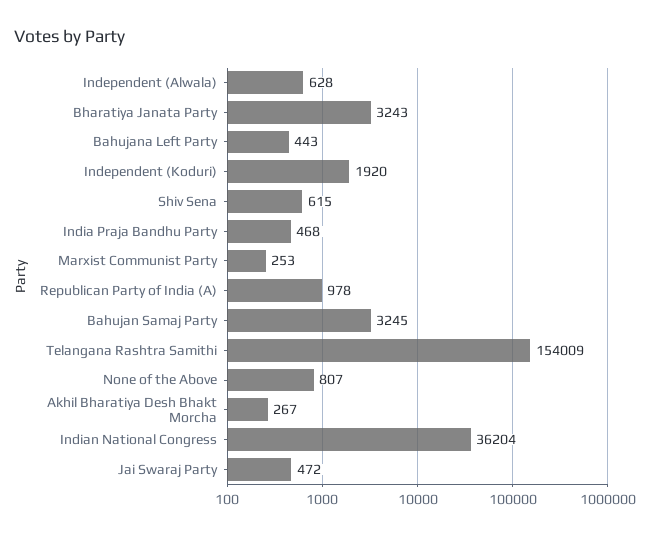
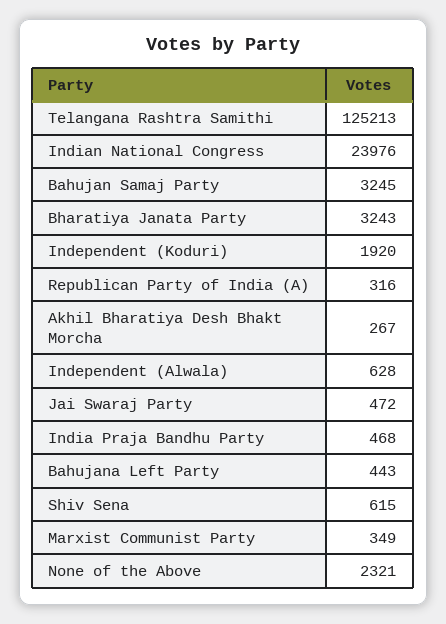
  {
    "Independent (Alwala)": 628,
    "Bharatiya Janata Party": 3243,
    "Bahujana Left Party": 443,
    "Independent (Koduri)": 1920,
    "Shiv Sena": 615,
    "India Praja Bandhu Party": 468,
-   "Marxist Communist Party": 253,
+   "Marxist Communist Party": 349,
-   "Republican Party of India (A)": 978,
+   "Republican Party of India (A)": 316,
    "Bahujan Samaj Party": 3245,
-   "Telangana Rashtra Samithi": 154009,
+   "Telangana Rashtra Samithi": 125213,
-   "None of the Above": 807,
+   "None of the Above": 2321,
    "Akhil Bharatiya Desh Bhakt Morcha": 267,
-   "Indian National Congress": 36204,
+   "Indian National Congress": 23976,
    "Jai Swaraj Party": 472
  }

